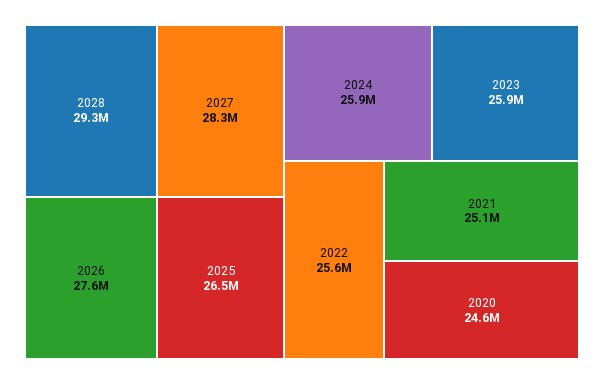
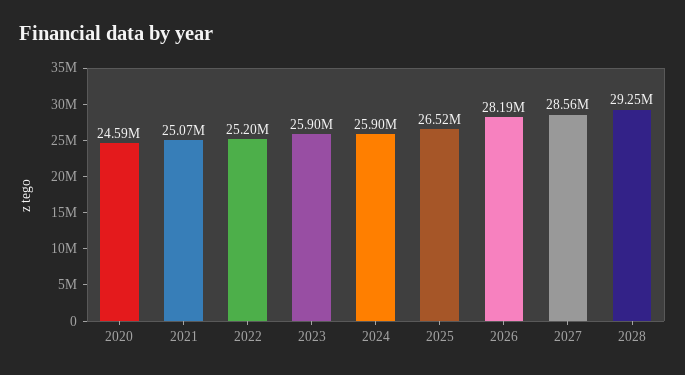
  {
    "2028": 29250000,
-   "2027": 28300000,
+   "2027": 28560000,
-   "2026": 27600000,
+   "2026": 28190000,
    "2025": 26520000,
    "2024": 25900000,
    "2023": 25900000,
-   "2022": 25600000,
+   "2022": 25200000,
    "2021": 25070000,
    "2020": 24590000
  }

